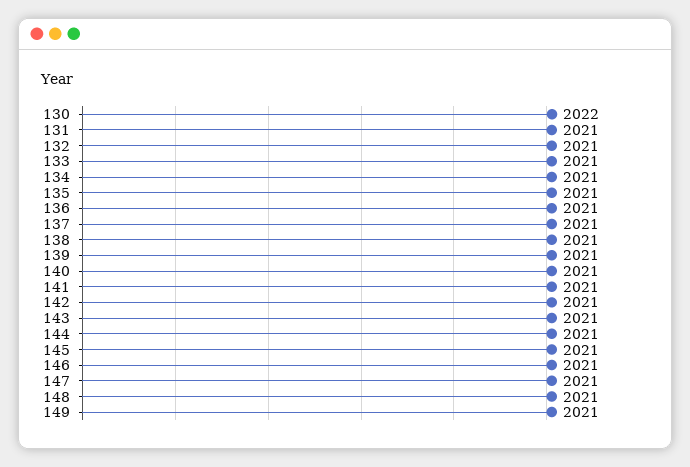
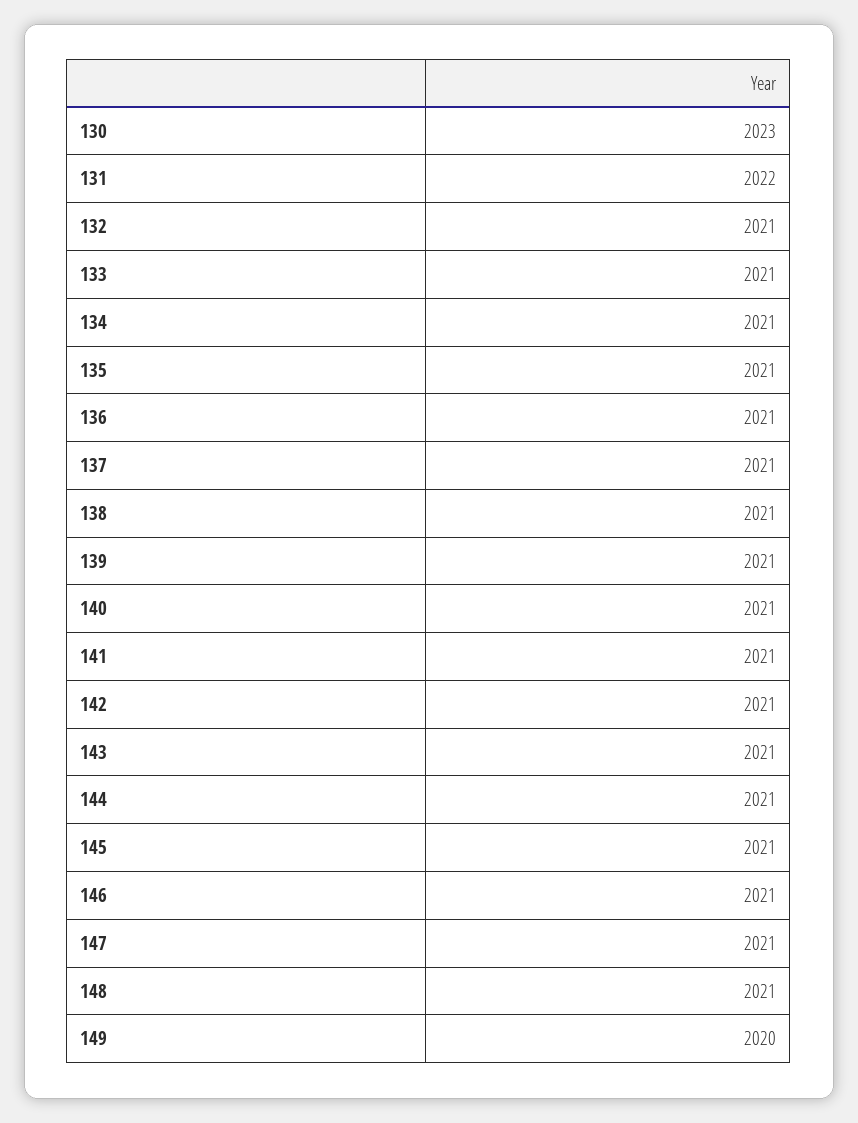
  {
-   "130": 2022,
+   "130": 2023,
-   "131": 2021,
+   "131": 2022,
    "132": 2021,
    "133": 2021,
    "134": 2021,
    "135": 2021,
    "136": 2021,
    "137": 2021,
    "138": 2021,
    "139": 2021,
    "140": 2021,
    "141": 2021,
    "142": 2021,
    "143": 2021,
    "144": 2021,
    "145": 2021,
    "146": 2021,
    "147": 2021,
    "148": 2021,
-   "149": 2021
+   "149": 2020
  }

